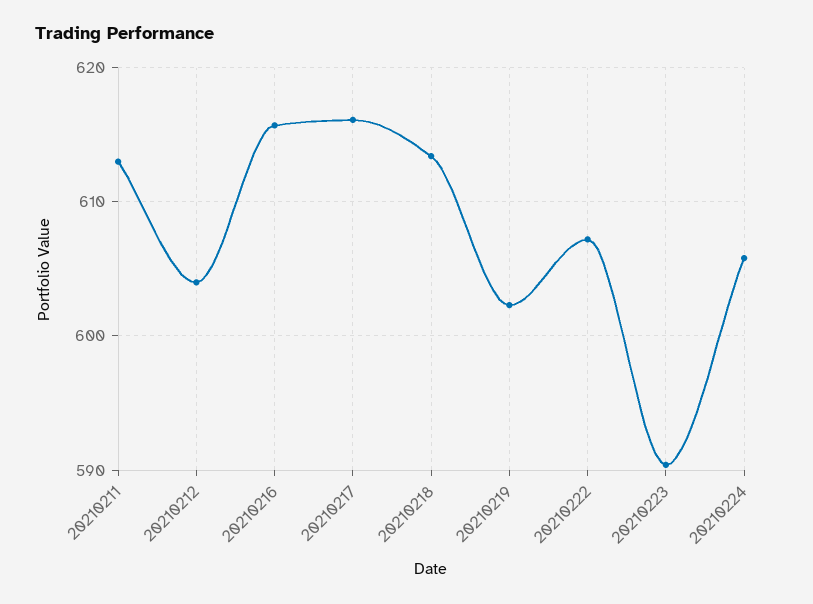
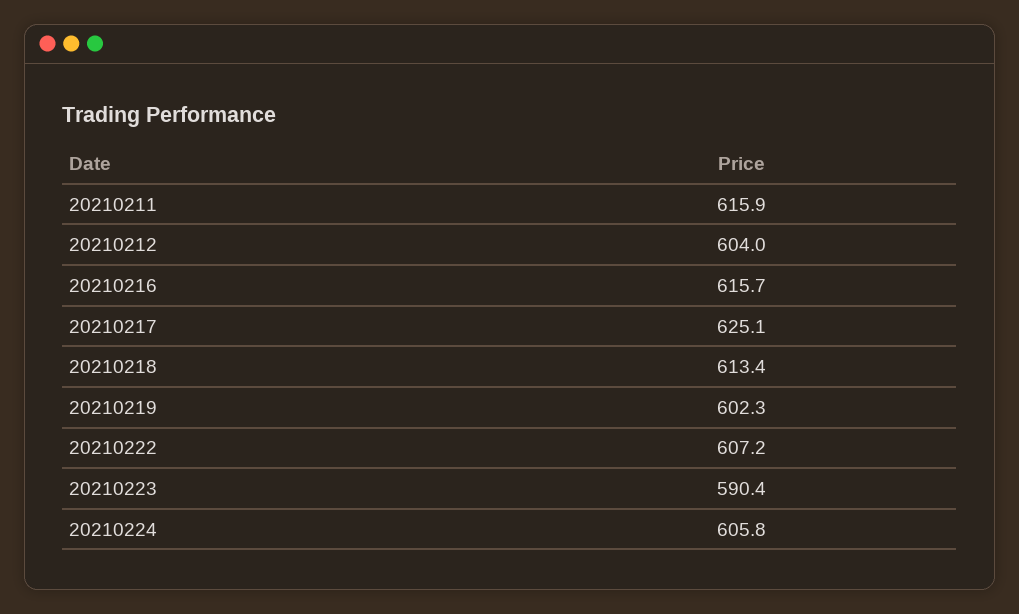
  {
-   "20210211": 613,
+   "20210211": 615.9,
    "20210212": 604,
    "20210216": 615.7,
-   "20210217": 616,
+   "20210217": 625.1,
    "20210218": 613.4,
    "20210219": 602.3,
    "20210222": 607.2,
    "20210223": 590.4,
    "20210224": 605.8
  }

